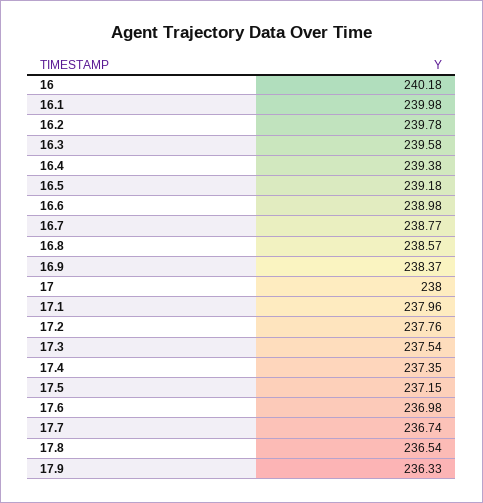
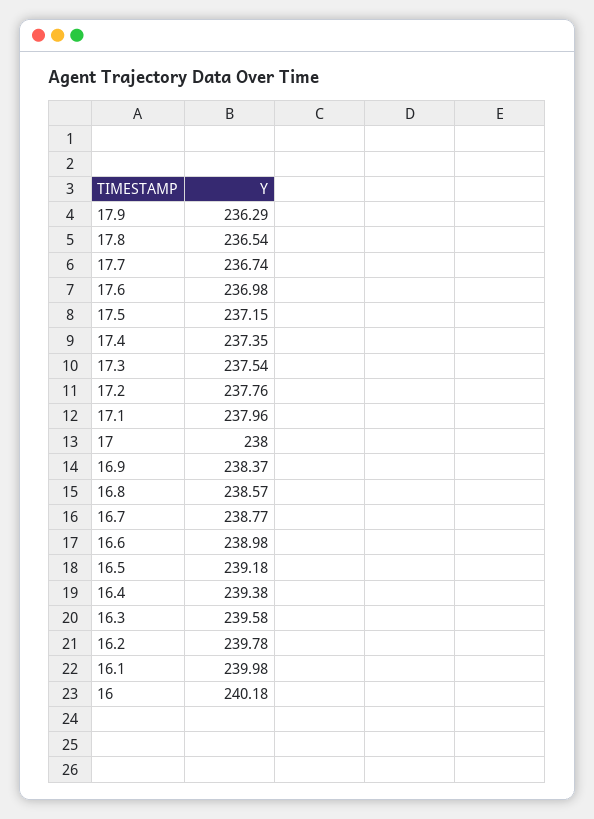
  {
    "16": 240.18,
    "16.1": 239.98,
    "16.2": 239.78,
    "16.3": 239.58,
    "16.4": 239.38,
    "16.5": 239.18,
    "16.6": 238.98,
    "16.7": 238.77,
    "16.8": 238.57,
    "16.9": 238.37,
    "17": 238,
    "17.1": 237.96,
    "17.2": 237.76,
    "17.3": 237.54,
    "17.4": 237.35,
    "17.5": 237.15,
    "17.6": 236.98,
    "17.7": 236.74,
    "17.8": 236.54,
-   "17.9": 236.33
+   "17.9": 236.29
  }

